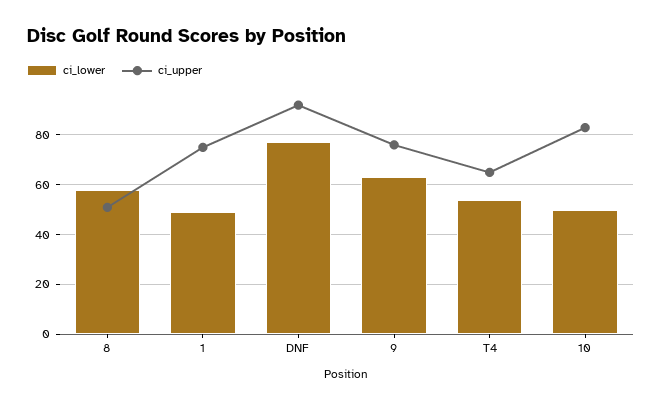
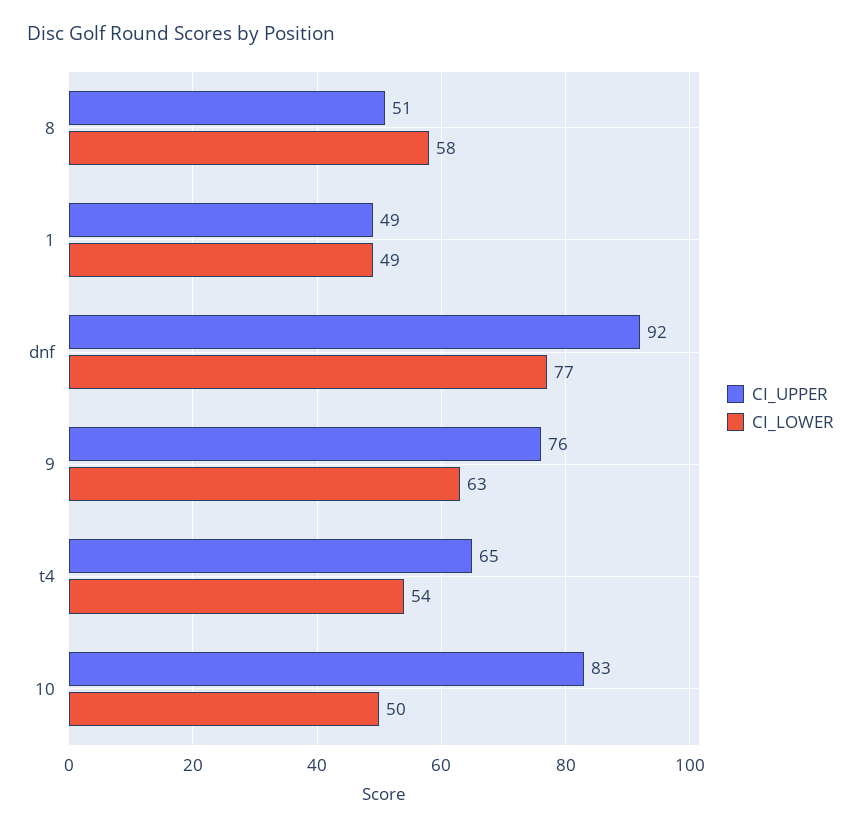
  {
    "ci_lower": {
      "8": 58,
      "1": 49,
      "DNF": 77,
      "9": 63,
      "T4": 54,
      "10": 50
    },
    "ci_upper": {
      "8": 51,
-     "1": 75,
+     "1": 49,
      "DNF": 92,
      "9": 76,
      "T4": 65,
      "10": 83
    }
  }

